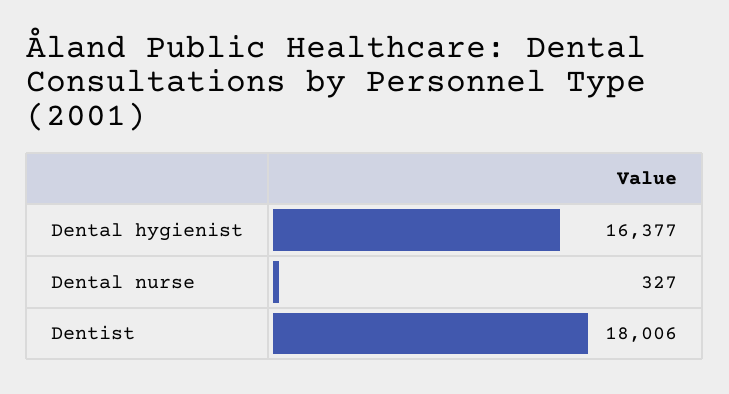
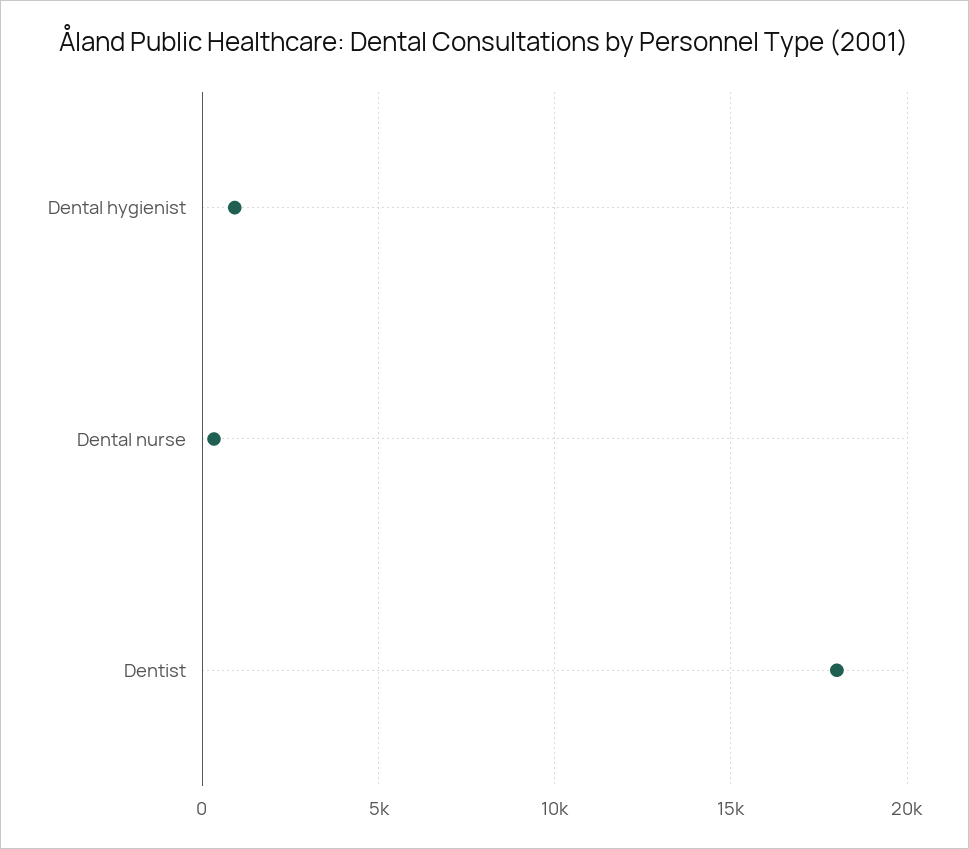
  {
-   "Dental hygienist": 16377,
+   "Dental hygienist": 1000,
    "Dental nurse": 327,
    "Dentist": 18006
  }

